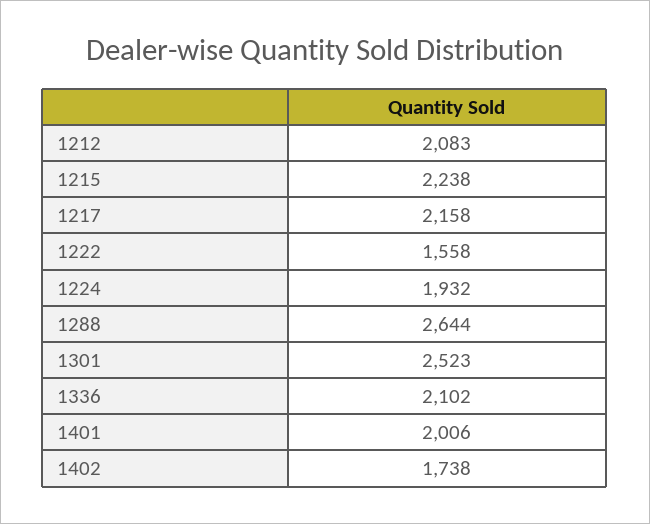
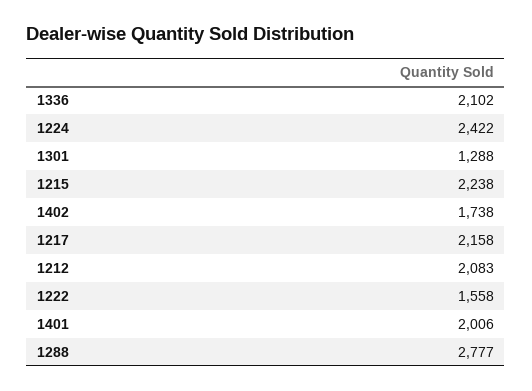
  {
    "1212": 2083,
    "1215": 2238,
    "1217": 2158,
    "1222": 1558,
-   "1224": 1932,
+   "1224": 2422,
-   "1288": 2644,
+   "1288": 2777,
-   "1301": 2523,
+   "1301": 1288,
    "1336": 2102,
    "1401": 2006,
    "1402": 1738
  }

